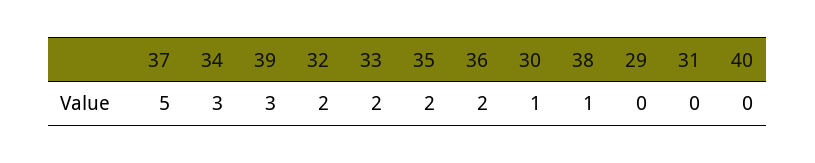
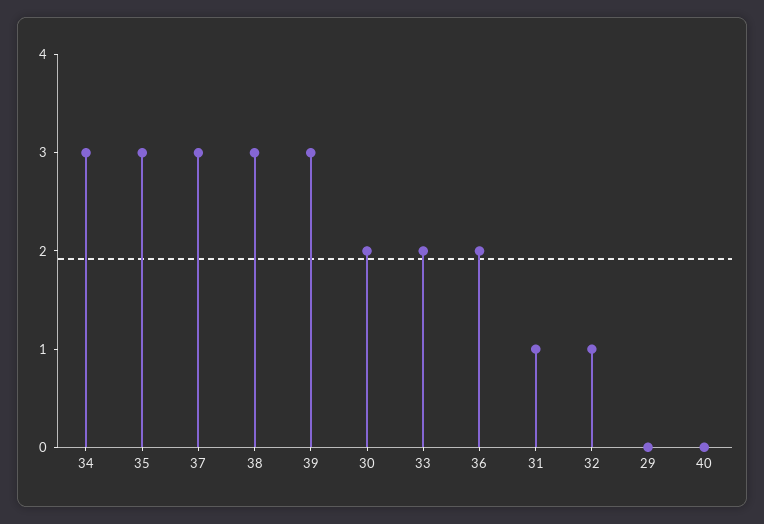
  {
-   "37": 5,
+   "37": 3,
    "34": 3,
    "39": 3,
-   "32": 2,
+   "32": 1,
    "33": 2,
-   "35": 2,
+   "35": 3,
    "36": 2,
-   "30": 1,
+   "30": 2,
-   "38": 1,
+   "38": 3,
    "29": 0,
-   "31": 0,
+   "31": 1,
    "40": 0
  }

